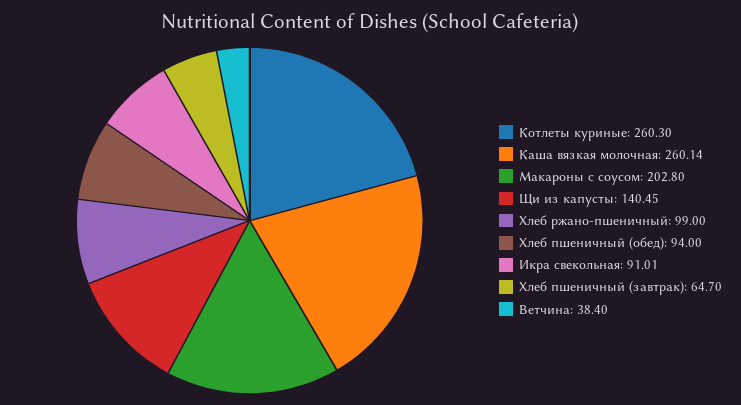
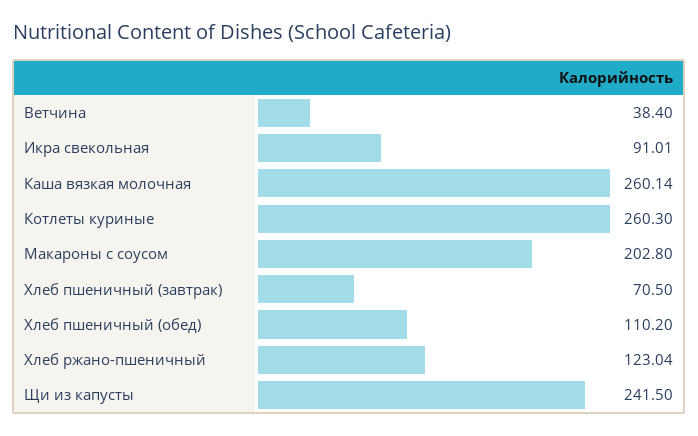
  {
    "Котлеты куриные": 260.3,
    "Каша вязкая молочная": 260.14,
    "Макароны с соусом": 202.8,
-   "Щи из капусты": 140.45,
+   "Щи из капусты": 241.5,
-   "Хлеб ржано-пшеничный": 99,
+   "Хлеб ржано-пшеничный": 123.04,
-   "Хлеб пшеничный (обед)": 94,
+   "Хлеб пшеничный (обед)": 110.2,
    "Икра свекольная": 91.01,
-   "Хлеб пшеничный (завтрак)": 64.7,
+   "Хлеб пшеничный (завтрак)": 70.5,
    "Ветчина": 38.4
  }

